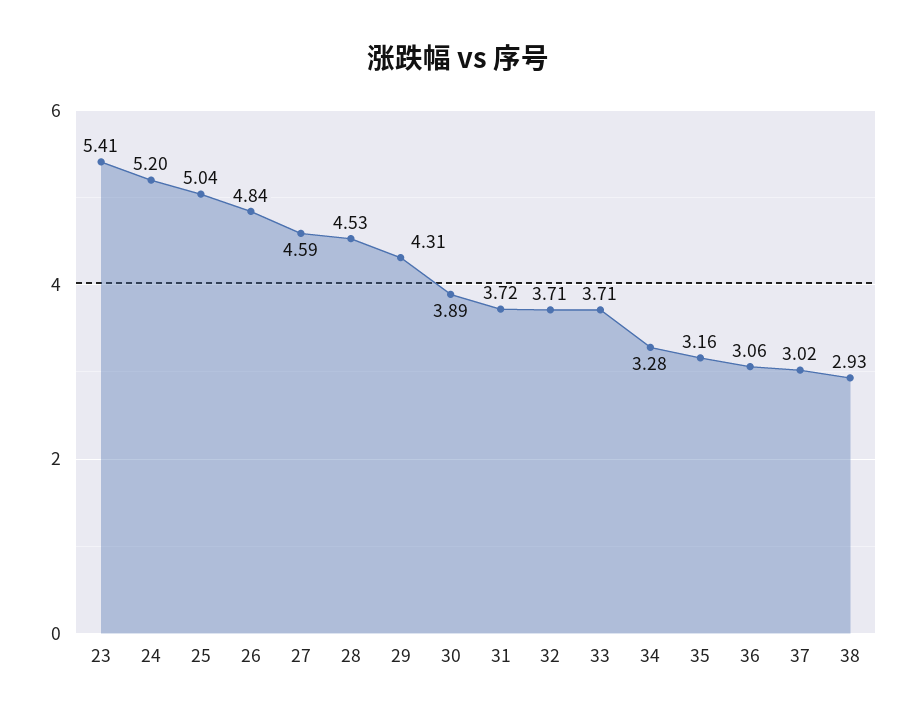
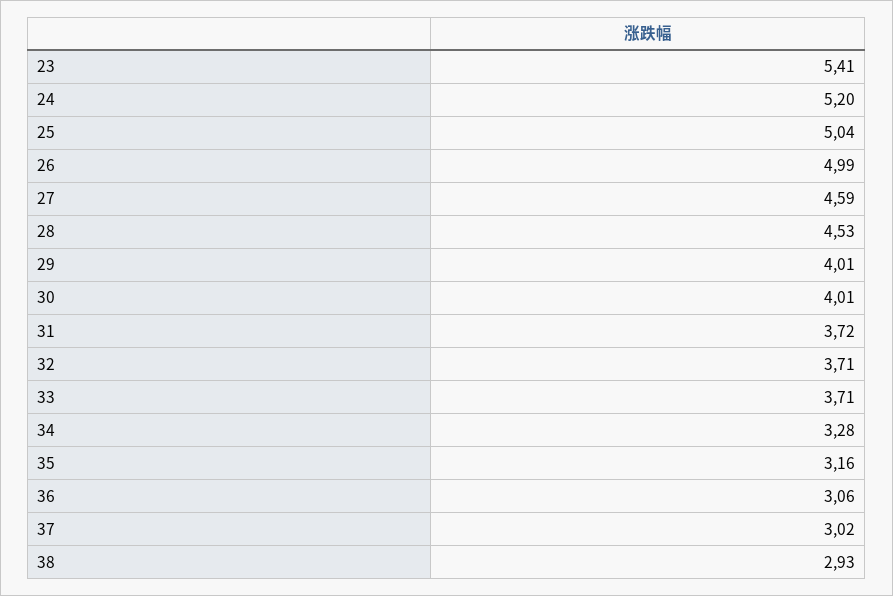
  {
    "23": 5.41,
    "24": 5.2,
    "25": 5.04,
-   "26": 4.84,
+   "26": 4.99,
    "27": 4.59,
    "28": 4.53,
-   "29": 4.31,
+   "29": 4.01,
-   "30": 3.89,
+   "30": 4.01,
    "31": 3.72,
    "32": 3.71,
    "33": 3.71,
    "34": 3.28,
    "35": 3.16,
    "36": 3.06,
    "37": 3.02,
    "38": 2.93
  }

